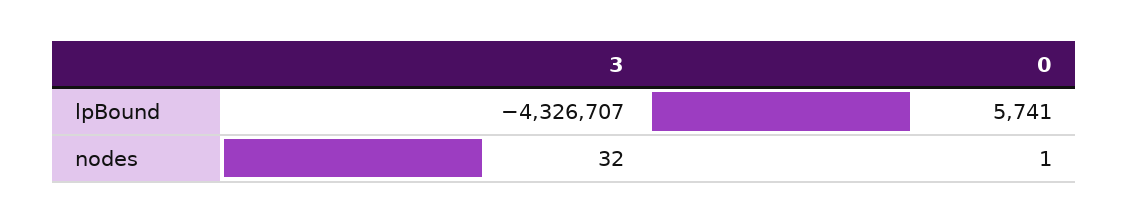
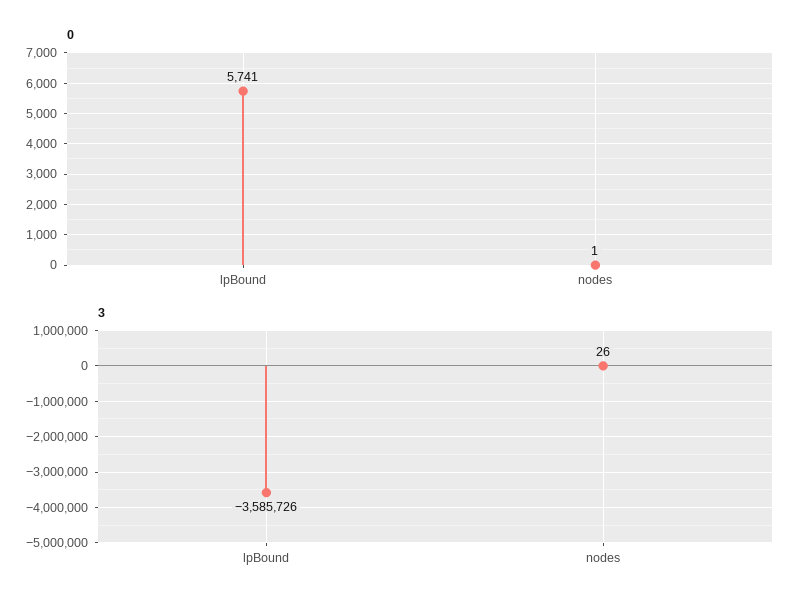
  {
    "3": {
-     "lpBound": -4326707,
+     "lpBound": -3585726,
-     "nodes": 32
+     "nodes": 26
    },
    "0": {
      "lpBound": 5741,
      "nodes": 1
    }
  }

